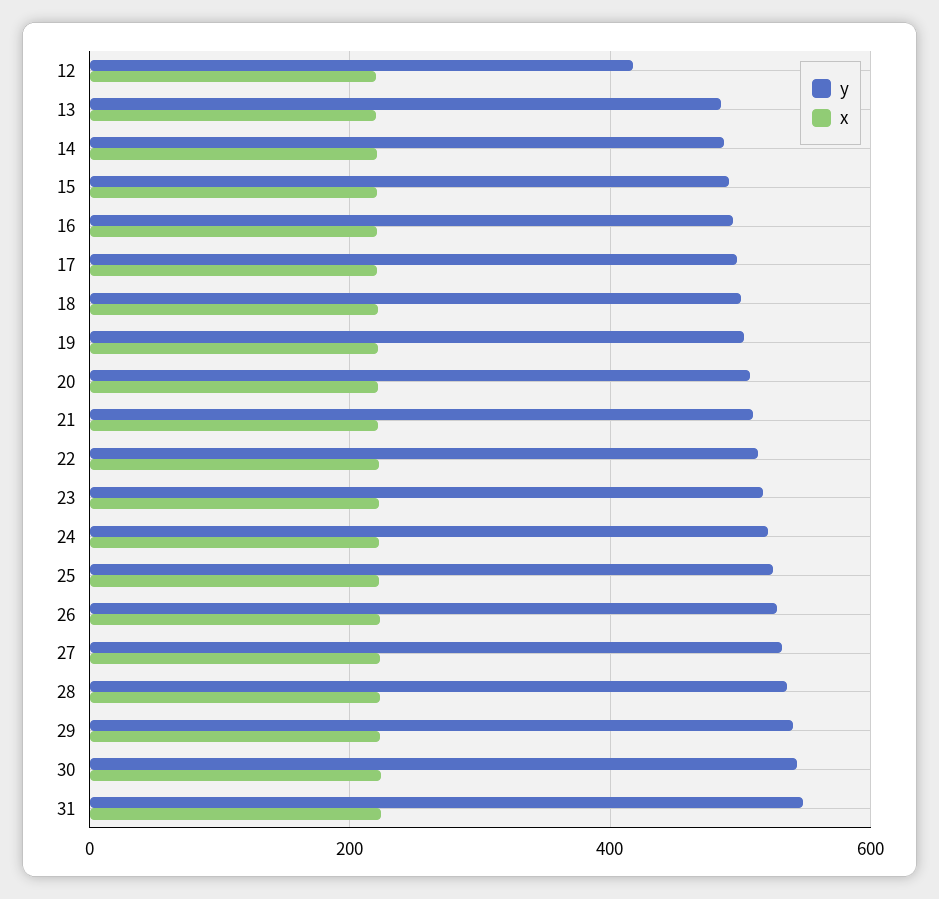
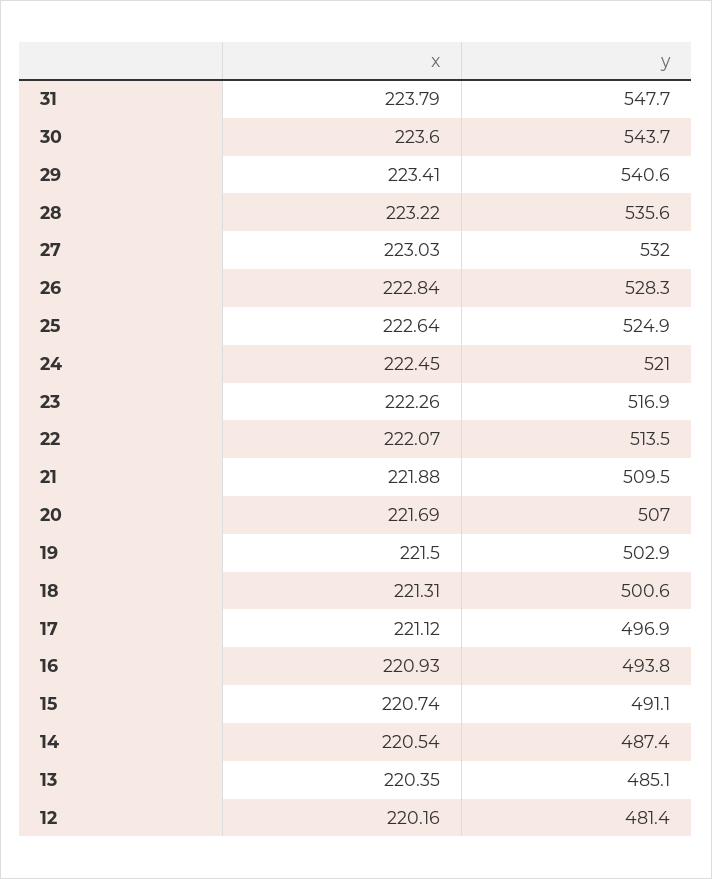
  {
    "y": {
-     "12": 420,
+     "12": 481.4,
      "13": 485.1,
      "14": 487.4,
      "15": 491.1,
      "16": 493.8,
      "17": 496.9,
      "18": 500.6,
      "19": 502.9,
      "20": 507,
      "21": 509.5,
      "22": 513.5,
      "23": 516.9,
      "24": 521,
      "25": 524.9,
      "26": 528.3,
      "27": 532,
      "28": 535.6,
      "29": 540.6,
      "30": 543.7,
      "31": 547.7
    },
    "x": {
      "12": 220.16,
      "13": 220.35,
      "14": 220.54,
      "15": 220.74,
      "16": 220.93,
      "17": 221.12,
      "18": 221.31,
      "19": 221.5,
      "20": 221.69,
      "21": 221.88,
      "22": 222.07,
      "23": 222.26,
      "24": 222.45,
      "25": 222.64,
      "26": 222.84,
      "27": 223.03,
      "28": 223.22,
      "29": 223.41,
      "30": 223.6,
      "31": 223.79
    }
  }

